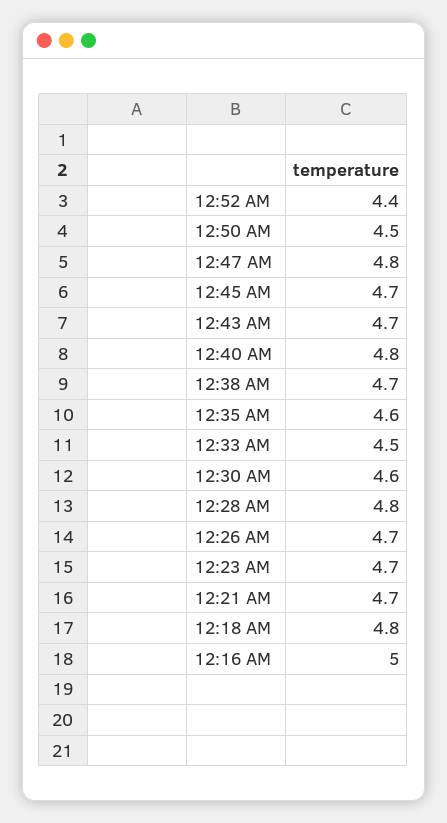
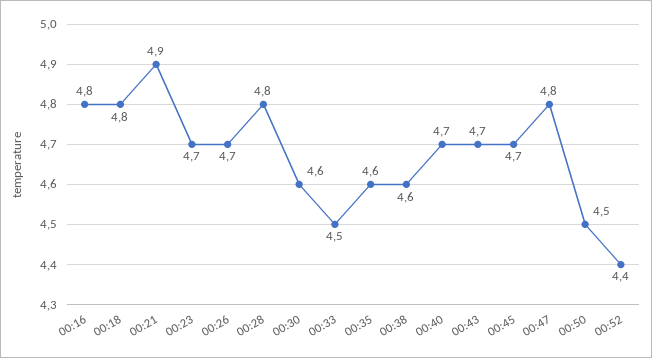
  {
    "12:52 AM": 4.4,
    "12:50 AM": 4.5,
    "12:47 AM": 4.8,
    "12:45 AM": 4.7,
    "12:43 AM": 4.7,
-   "12:40 AM": 4.8,
+   "12:40 AM": 4.7,
-   "12:38 AM": 4.7,
+   "12:38 AM": 4.6,
    "12:35 AM": 4.6,
    "12:33 AM": 4.5,
    "12:30 AM": 4.6,
    "12:28 AM": 4.8,
    "12:26 AM": 4.7,
    "12:23 AM": 4.7,
-   "12:21 AM": 4.7,
+   "12:21 AM": 4.9,
    "12:18 AM": 4.8,
-   "12:16 AM": 5
+   "12:16 AM": 4.8
  }

